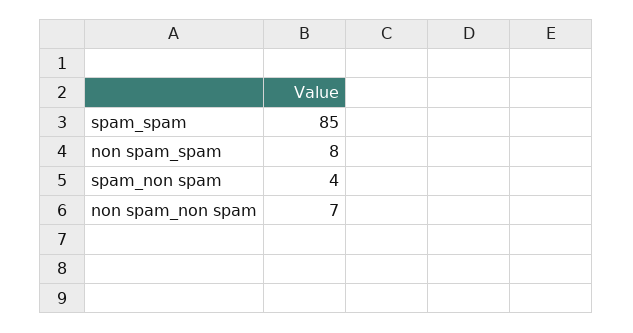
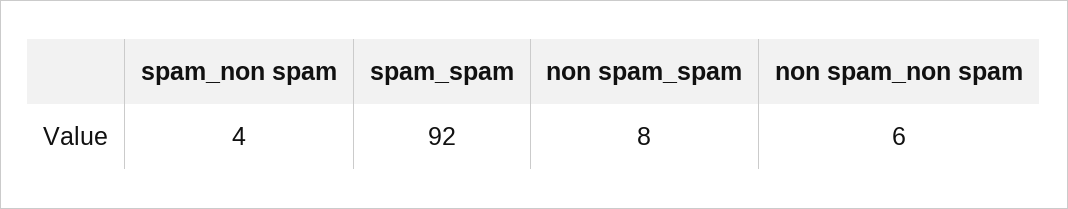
  {
-   "spam_spam": 85,
+   "spam_spam": 92,
    "non spam_spam": 8,
    "spam_non spam": 4,
-   "non spam_non spam": 7
+   "non spam_non spam": 6
  }

